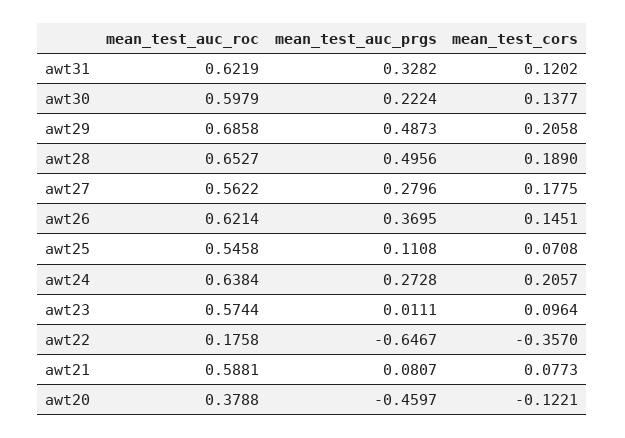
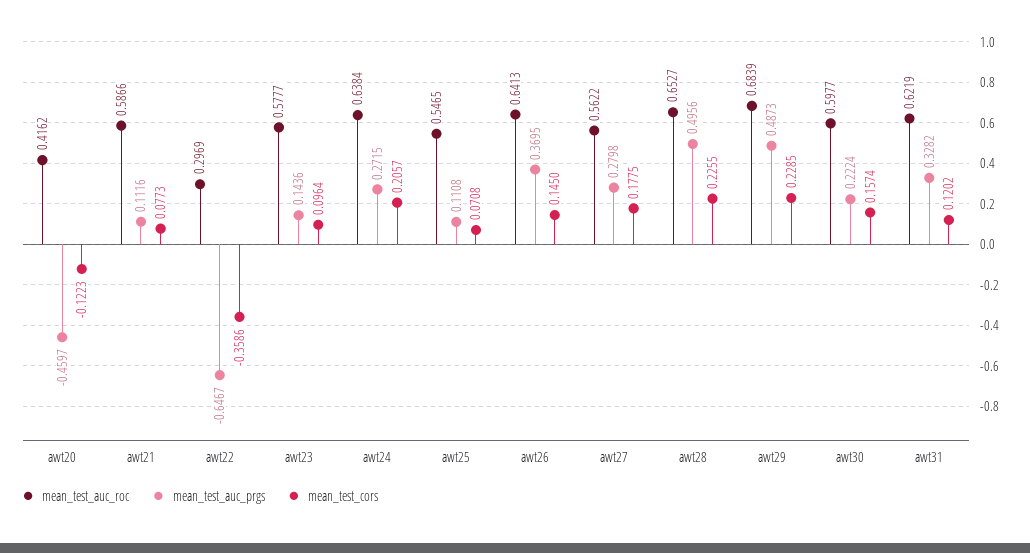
  {
    "mean_test_auc_roc": {
      "awt31": 0.6219,
-     "awt30": 0.5979,
+     "awt30": 0.5977,
-     "awt29": 0.6858,
+     "awt29": 0.6839,
      "awt28": 0.6527,
      "awt27": 0.5622,
-     "awt26": 0.6214,
+     "awt26": 0.6413,
-     "awt25": 0.5458,
+     "awt25": 0.5465,
      "awt24": 0.6384,
-     "awt23": 0.5744,
+     "awt23": 0.5777,
-     "awt22": 0.1758,
+     "awt22": 0.2969,
-     "awt21": 0.5881,
+     "awt21": 0.5866,
-     "awt20": 0.3788
+     "awt20": 0.4162
    },
    "mean_test_auc_prgs": {
      "awt31": 0.3282,
      "awt30": 0.2224,
      "awt29": 0.4873,
      "awt28": 0.4956,
-     "awt27": 0.2796,
+     "awt27": 0.2798,
      "awt26": 0.3695,
      "awt25": 0.1108,
-     "awt24": 0.2728,
+     "awt24": 0.2715,
-     "awt23": 0.0111,
+     "awt23": 0.1436,
      "awt22": -0.6467,
-     "awt21": 0.0807,
+     "awt21": 0.1116,
      "awt20": -0.4597
    },
    "mean_test_cors": {
      "awt31": 0.1202,
-     "awt30": 0.1377,
+     "awt30": 0.1574,
-     "awt29": 0.2058,
+     "awt29": 0.2285,
-     "awt28": 0.189,
+     "awt28": 0.2255,
      "awt27": 0.1775,
-     "awt26": 0.1451,
+     "awt26": 0.145,
      "awt25": 0.0708,
      "awt24": 0.2057,
      "awt23": 0.0964,
-     "awt22": -0.357,
+     "awt22": -0.3586,
      "awt21": 0.0773,
-     "awt20": -0.1221
+     "awt20": -0.1223
    }
  }

